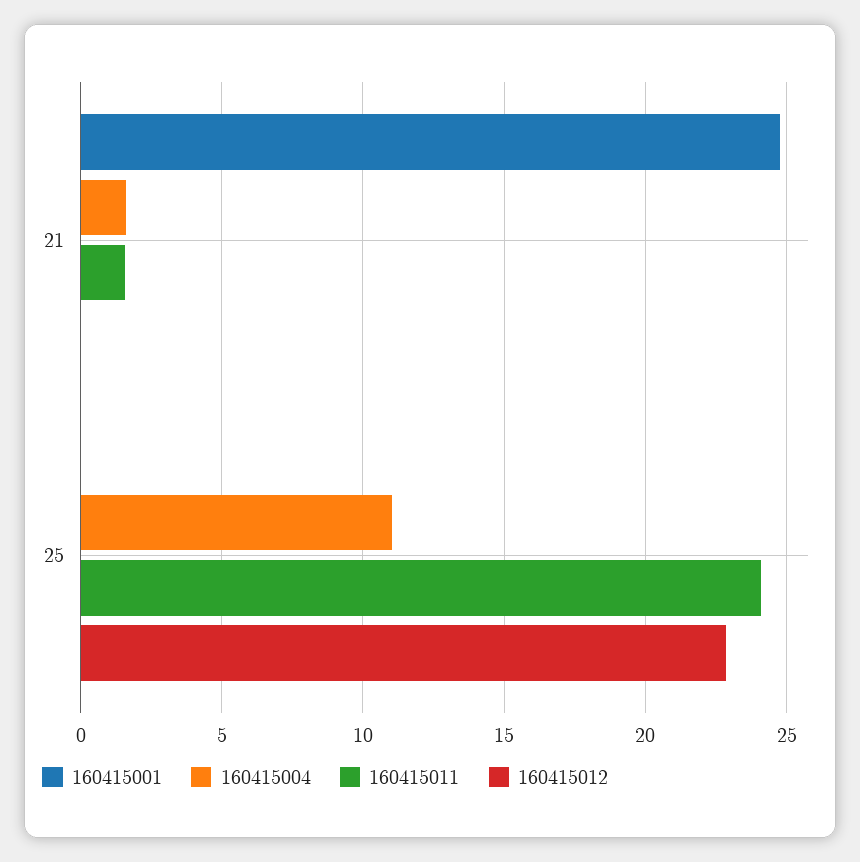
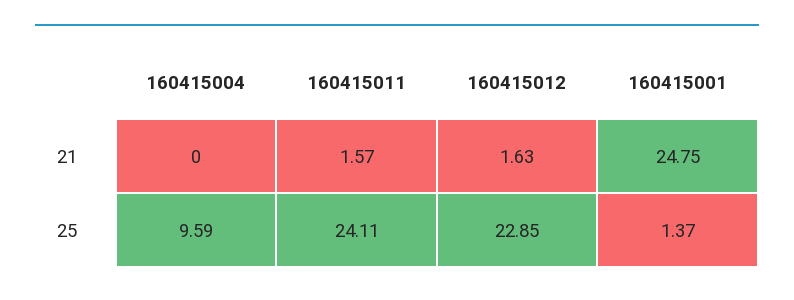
  {
    "160415001": {
      "21": 24.75,
-     "25": 0
+     "25": 1.37
    },
    "160415004": {
-     "21": 1.5,
+     "21": 0,
-     "25": 11
+     "25": 9.59
    },
    "160415011": {
      "21": 1.57,
      "25": 24.11
    },
    "160415012": {
-     "21": 0,
+     "21": 1.63,
      "25": 22.85
    }
  }

